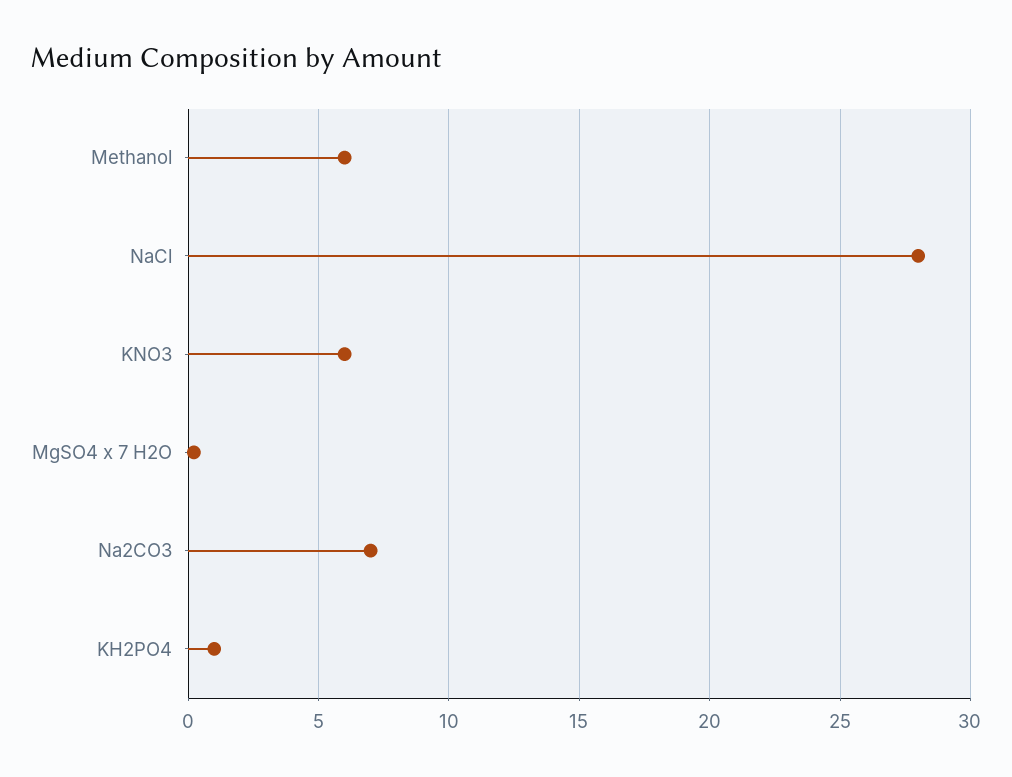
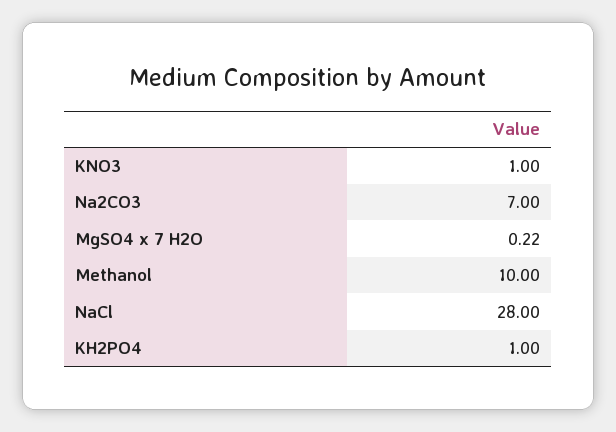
  {
-   "Methanol": 6,
+   "Methanol": 10,
    "NaCl": 28,
-   "KNO3": 6,
+   "KNO3": 1,
    "MgSO4 x 7 H2O": 0.22,
    "Na2CO3": 7,
    "KH2PO4": 1
  }

